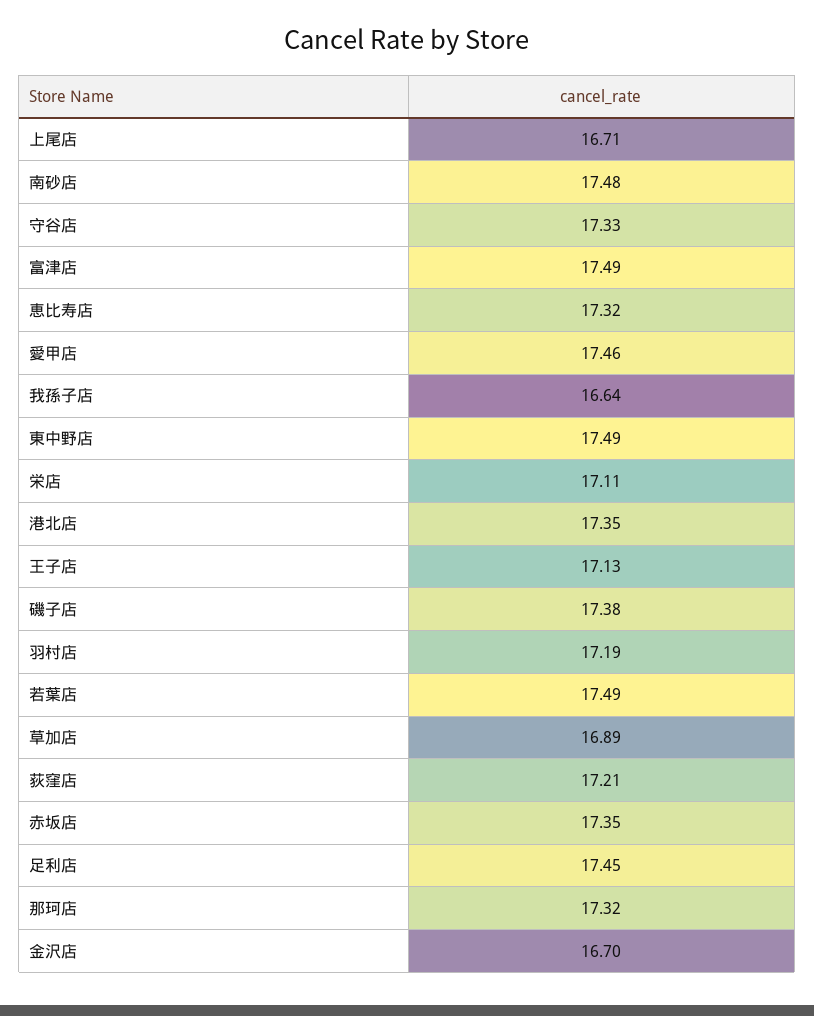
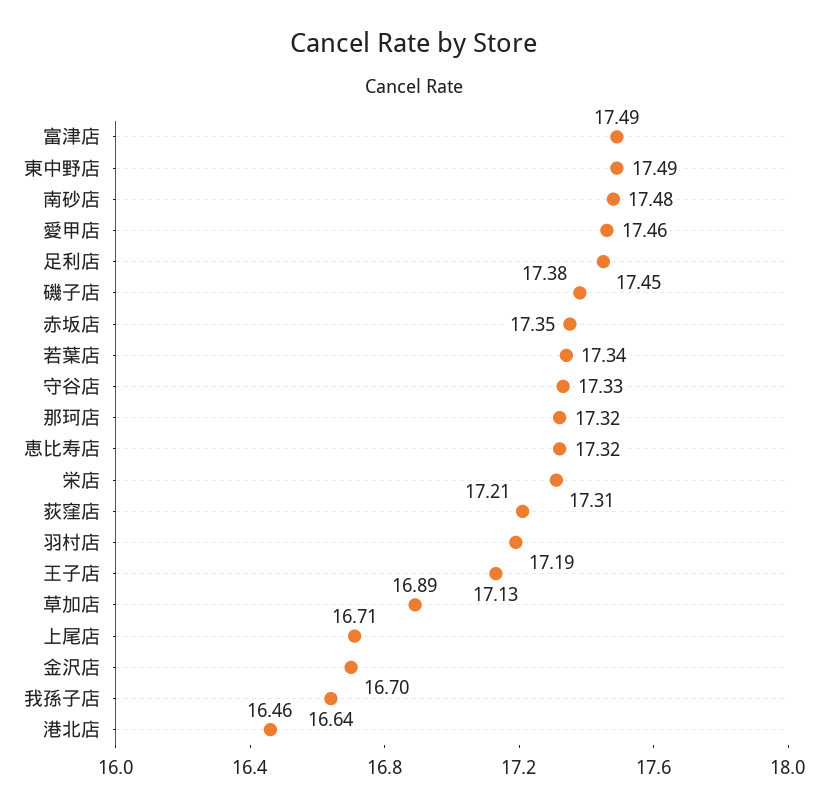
  {
    "上尾店": 16.71,
    "南砂店": 17.48,
    "守谷店": 17.33,
    "富津店": 17.49,
    "恵比寿店": 17.32,
    "愛甲店": 17.46,
    "我孫子店": 16.64,
    "東中野店": 17.49,
-   "栄店": 17.11,
+   "栄店": 17.31,
-   "港北店": 17.35,
+   "港北店": 16.46,
    "王子店": 17.13,
    "磯子店": 17.38,
    "羽村店": 17.19,
-   "若葉店": 17.49,
+   "若葉店": 17.34,
    "草加店": 16.89,
    "荻窪店": 17.21,
    "赤坂店": 17.35,
    "足利店": 17.45,
    "那珂店": 17.32,
    "金沢店": 16.7
  }

